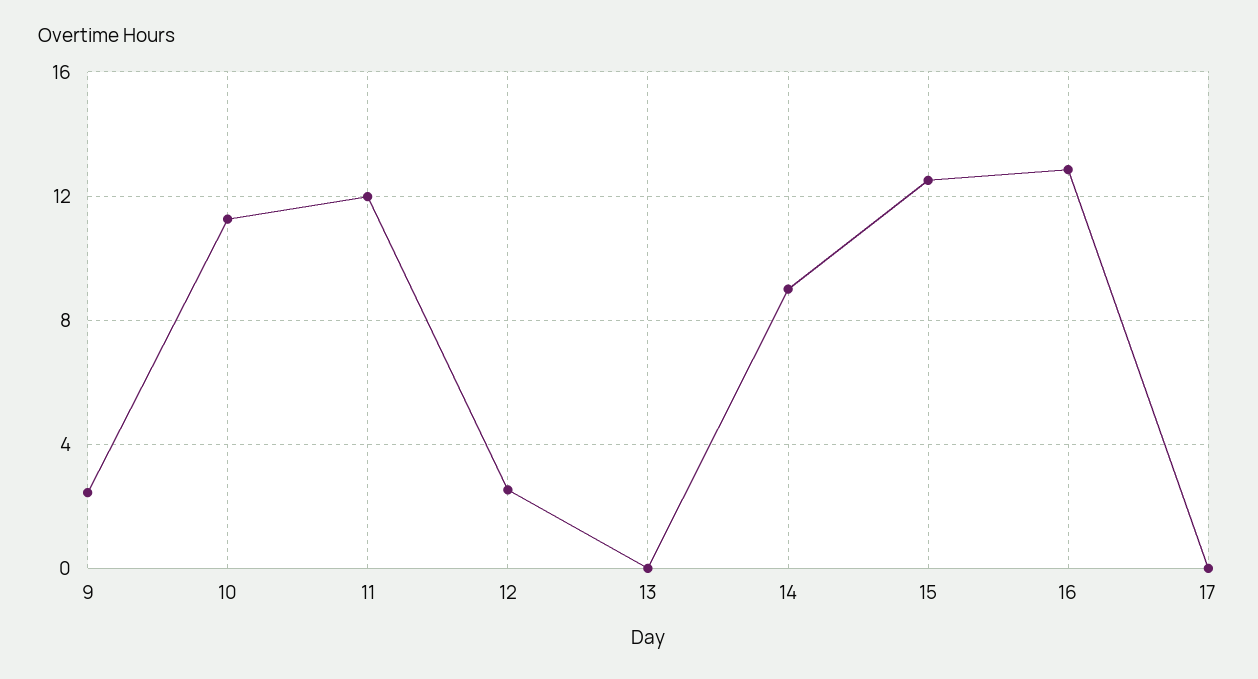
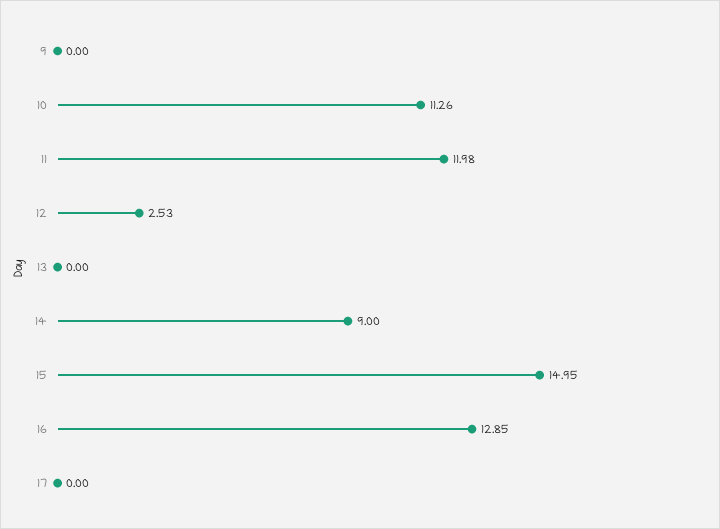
  {
-   "9": 2.5,
+   "9": 0,
    "10": 11.26,
    "11": 11.98,
    "12": 2.53,
    "13": 0,
    "14": 9,
-   "15": 12.5,
+   "15": 14.95,
    "16": 12.85,
    "17": 0
  }

